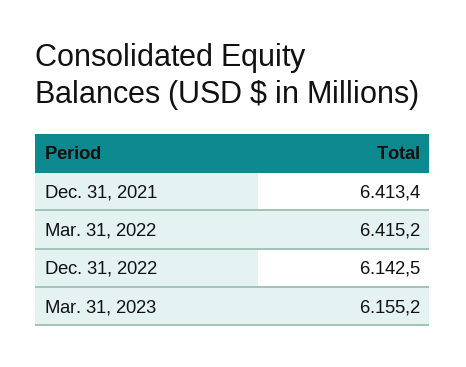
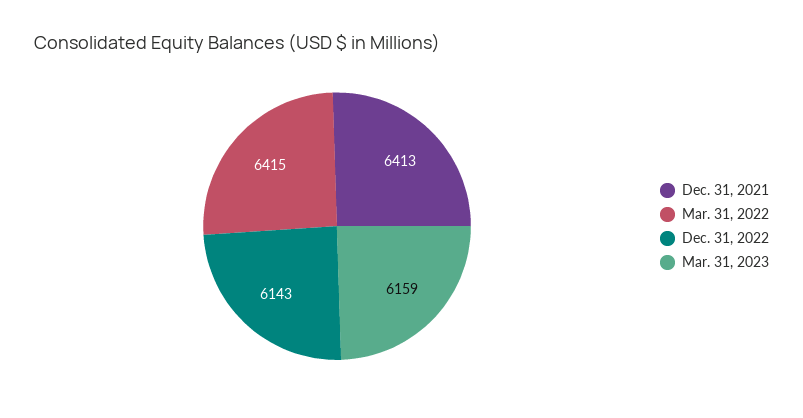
  {
    "Dec. 31, 2021": 6413.4,
    "Mar. 31, 2022": 6415.2,
    "Dec. 31, 2022": 6142.5,
-   "Mar. 31, 2023": 6155.2
+   "Mar. 31, 2023": 6159
  }

